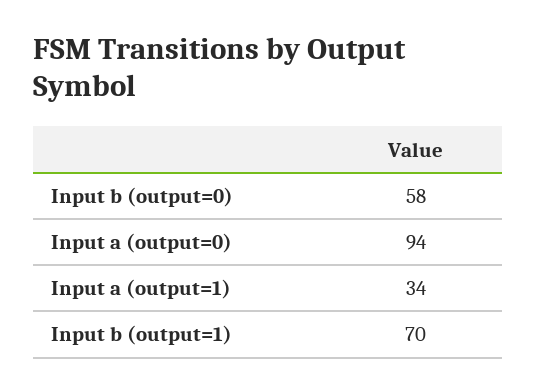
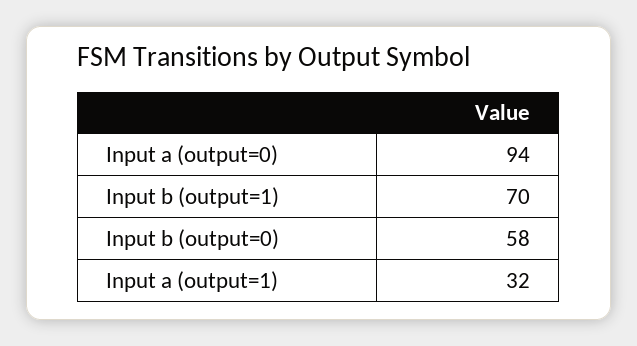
  {
    "Input b (output=0)": 58,
    "Input a (output=0)": 94,
-   "Input a (output=1)": 34,
+   "Input a (output=1)": 32,
    "Input b (output=1)": 70
  }

